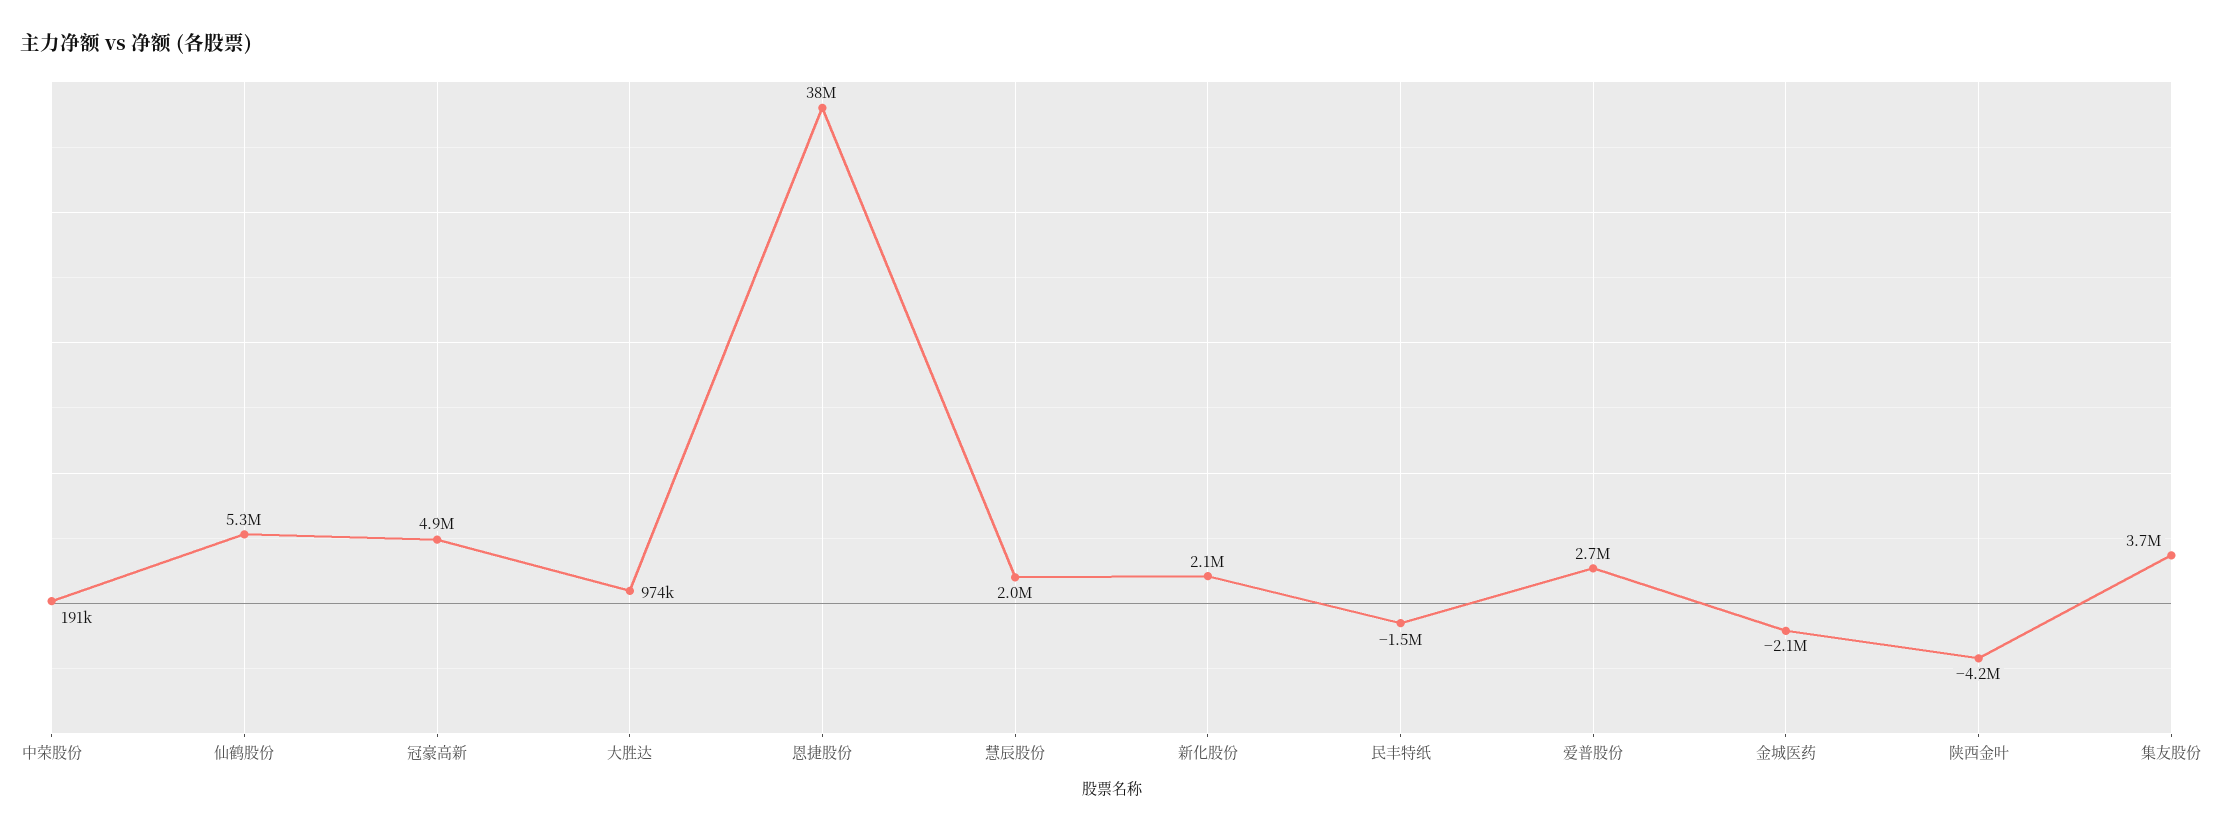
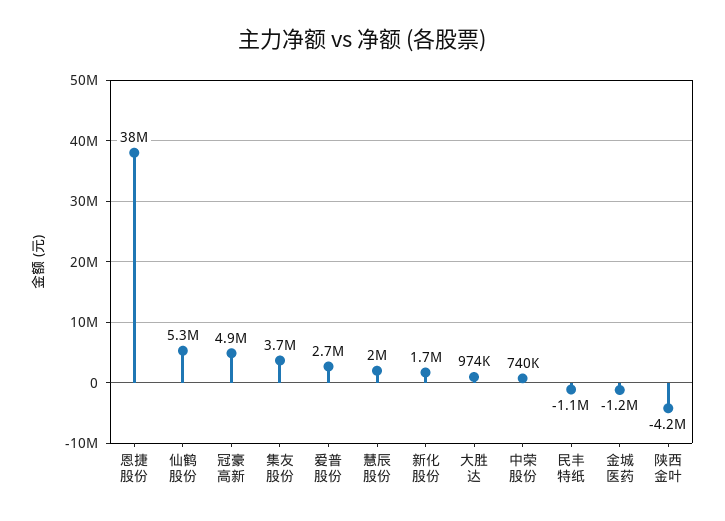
  {
-   "中荣股份": 191000,
+   "中荣股份": 740000,
    "仙鹤股份": 5300000,
    "冠豪高新": 4900000,
    "大胜达": 974000,
    "恩捷股份": 38000000,
    "慧辰股份": 2000000,
-   "新化股份": 2100000,
+   "新化股份": 1700000,
-   "民丰特纸": -1500000,
+   "民丰特纸": -1100000,
    "爱普股份": 2700000,
-   "金城医药": -2100000,
+   "金城医药": -1200000,
    "陕西金叶": -4200000,
    "集友股份": 3700000
  }

